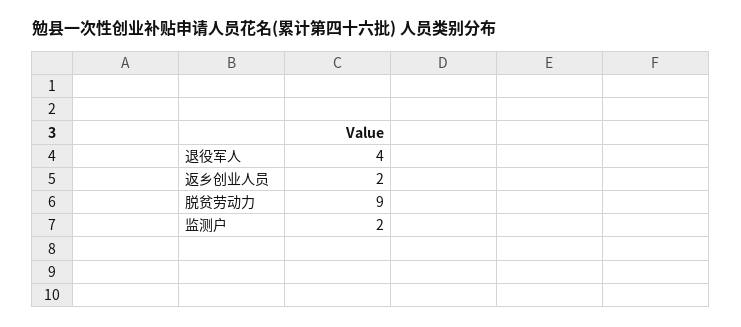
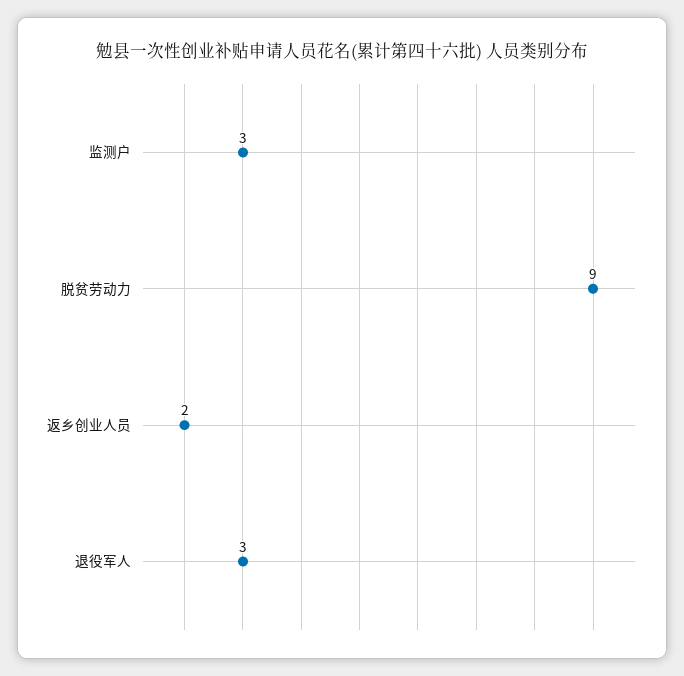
  {
-   "退役军人": 4,
+   "退役军人": 3,
    "返乡创业人员": 2,
    "脱贫劳动力": 9,
-   "监测户": 2
+   "监测户": 3
  }

